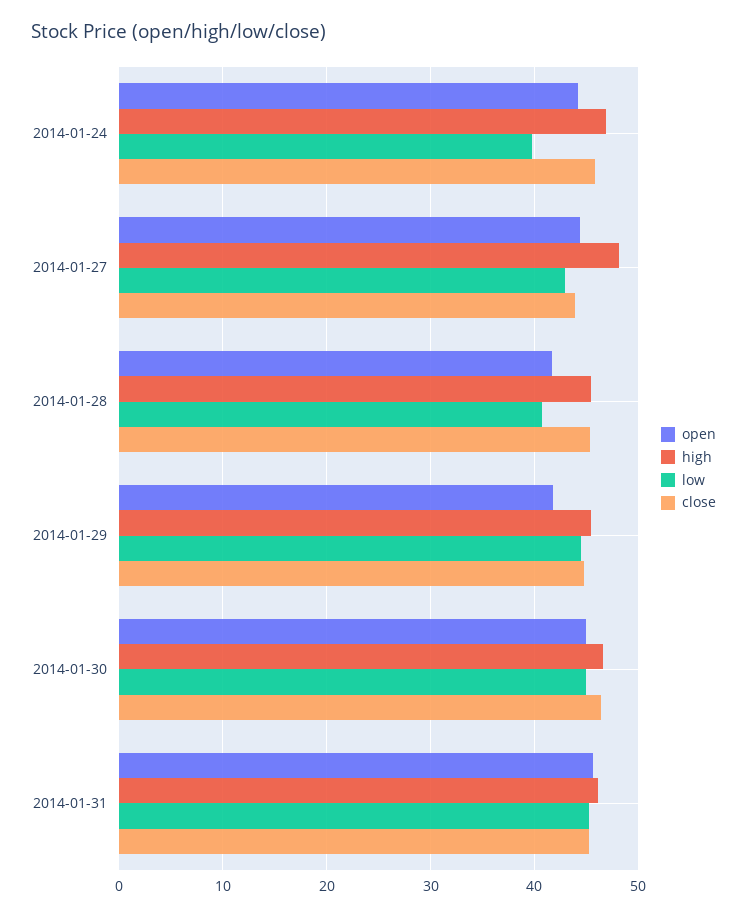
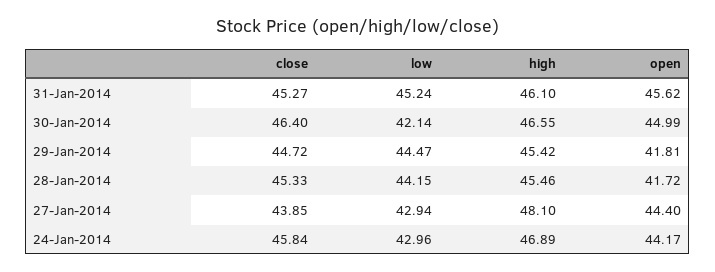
  {
    "open": {
      "2014-01-24": 44.17,
      "2014-01-27": 44.4,
      "2014-01-28": 41.72,
      "2014-01-29": 41.81,
      "2014-01-30": 44.99,
      "2014-01-31": 45.62
    },
    "high": {
      "2014-01-24": 46.89,
      "2014-01-27": 48.1,
      "2014-01-28": 45.46,
      "2014-01-29": 45.42,
      "2014-01-30": 46.55,
      "2014-01-31": 46.1
    },
    "low": {
-     "2014-01-24": 40,
+     "2014-01-24": 42.96,
      "2014-01-27": 42.94,
-     "2014-01-28": 41,
+     "2014-01-28": 44.15,
      "2014-01-29": 44.47,
-     "2014-01-30": 45,
+     "2014-01-30": 42.14,
      "2014-01-31": 45.24
    },
    "close": {
      "2014-01-24": 45.84,
      "2014-01-27": 43.85,
      "2014-01-28": 45.33,
      "2014-01-29": 44.72,
      "2014-01-30": 46.4,
      "2014-01-31": 45.27
    }
  }

